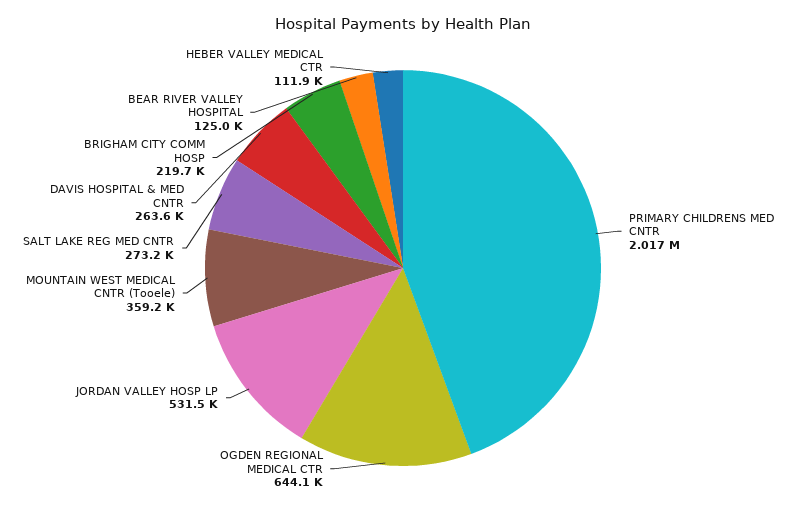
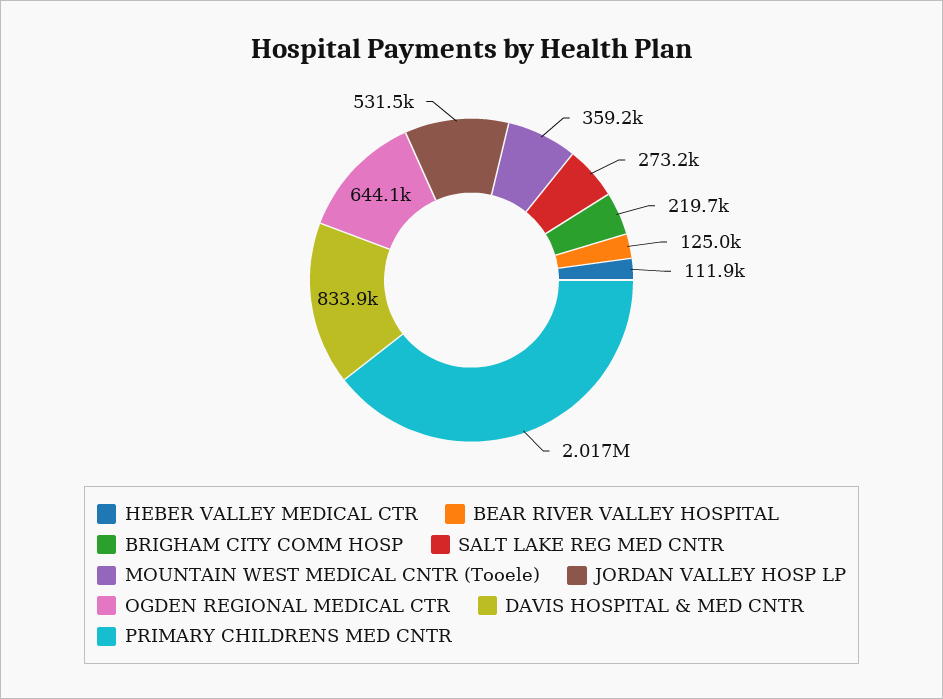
  {
    "PRIMARY CHILDRENS MED CNTR": 2017000,
    "OGDEN REGIONAL MEDICAL CTR": 644100,
    "JORDAN VALLEY HOSP LP": 531500,
    "MOUNTAIN WEST MEDICAL CNTR (Tooele)": 359200,
    "SALT LAKE REG MED CNTR": 273200,
-   "DAVIS HOSPITAL & MED CNTR": 263600,
+   "DAVIS HOSPITAL & MED CNTR": 833900,
    "BRIGHAM CITY COMM HOSP": 219700,
    "BEAR RIVER VALLEY HOSPITAL": 125000,
    "HEBER VALLEY MEDICAL CTR": 111900
  }

